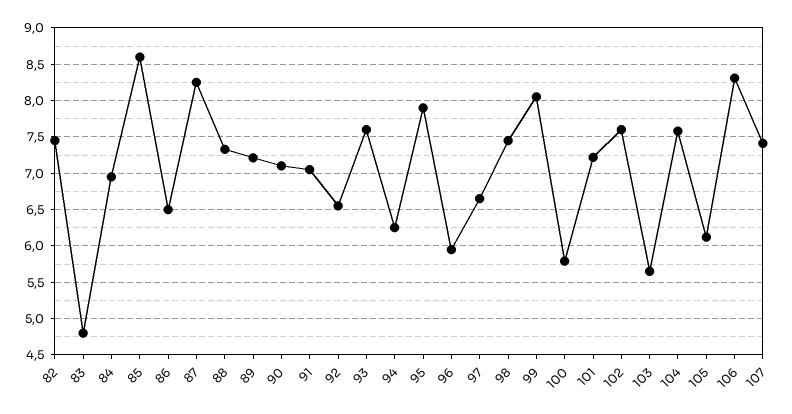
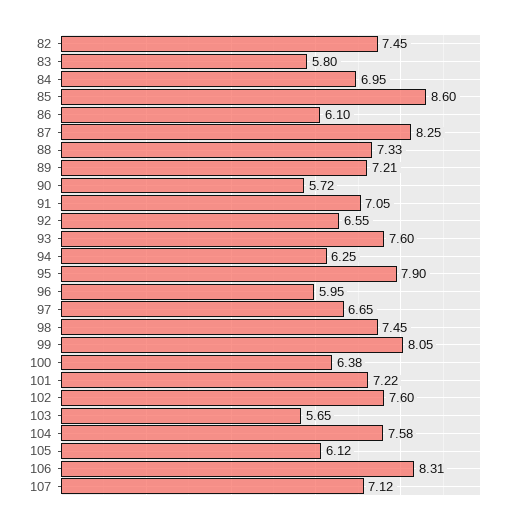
  {
    "82": 7.45,
-   "83": 4.8,
+   "83": 5.8,
    "84": 6.95,
    "85": 8.6,
-   "86": 6.5,
+   "86": 6.1,
    "87": 8.25,
    "88": 7.33,
    "89": 7.21,
-   "90": 7.1,
+   "90": 5.72,
    "91": 7.05,
    "92": 6.55,
    "93": 7.6,
    "94": 6.25,
    "95": 7.9,
    "96": 5.95,
    "97": 6.65,
    "98": 7.45,
    "99": 8.05,
-   "100": 5.8,
+   "100": 6.38,
    "101": 7.22,
    "102": 7.6,
    "103": 5.65,
    "104": 7.58,
    "105": 6.12,
    "106": 8.31,
-   "107": 7.4
+   "107": 7.12
  }

